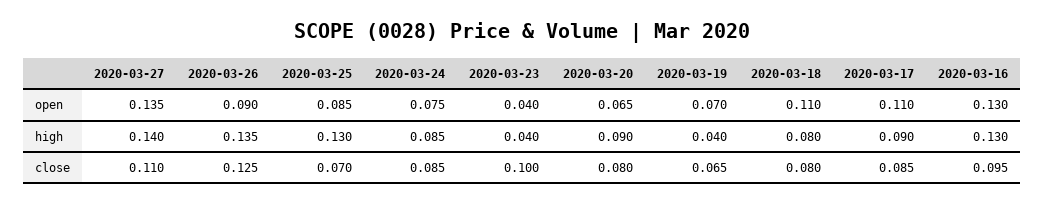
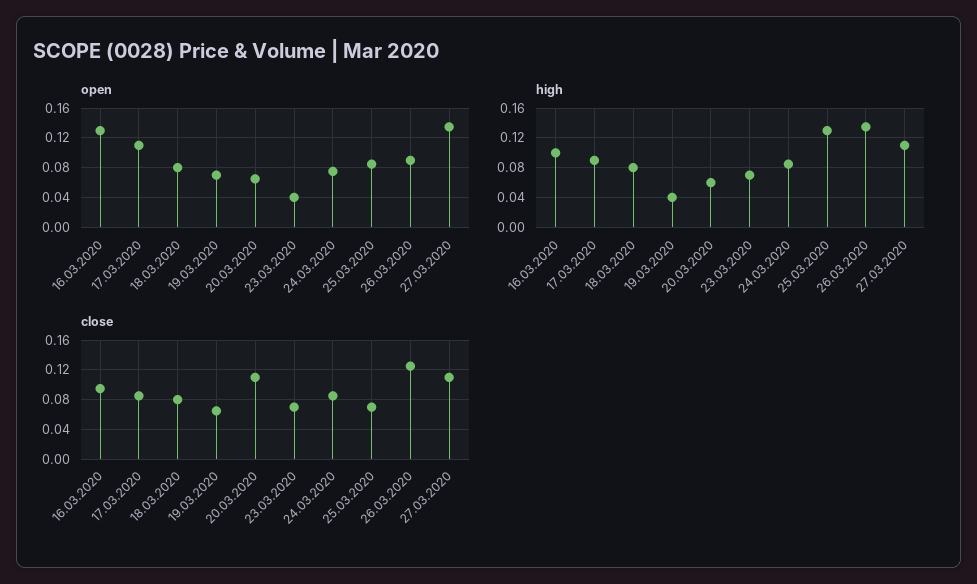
  {
    "open": {
      "2020-03-27": 0.135,
      "2020-03-26": 0.09,
      "2020-03-25": 0.085,
      "2020-03-24": 0.075,
      "2020-03-23": 0.04,
      "2020-03-20": 0.065,
      "2020-03-19": 0.07,
-     "2020-03-18": 0.11,
+     "2020-03-18": 0.08,
      "2020-03-17": 0.11,
      "2020-03-16": 0.13
    },
    "high": {
-     "2020-03-27": 0.14,
+     "2020-03-27": 0.11,
      "2020-03-26": 0.135,
      "2020-03-25": 0.13,
      "2020-03-24": 0.085,
-     "2020-03-23": 0.04,
+     "2020-03-23": 0.07,
-     "2020-03-20": 0.09,
+     "2020-03-20": 0.06,
      "2020-03-19": 0.04,
      "2020-03-18": 0.08,
      "2020-03-17": 0.09,
-     "2020-03-16": 0.13
+     "2020-03-16": 0.1
    },
    "close": {
      "2020-03-27": 0.11,
      "2020-03-26": 0.125,
      "2020-03-25": 0.07,
      "2020-03-24": 0.085,
-     "2020-03-23": 0.1,
+     "2020-03-23": 0.07,
-     "2020-03-20": 0.08,
+     "2020-03-20": 0.11,
      "2020-03-19": 0.065,
      "2020-03-18": 0.08,
      "2020-03-17": 0.085,
      "2020-03-16": 0.095
    }
  }

